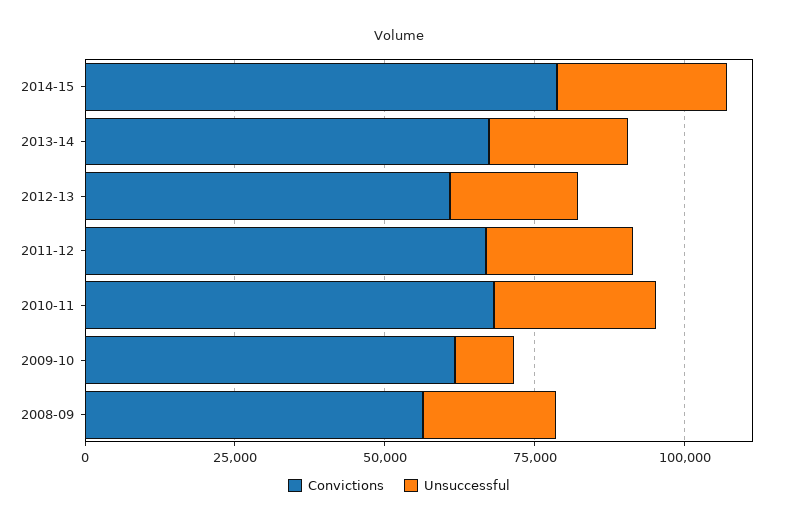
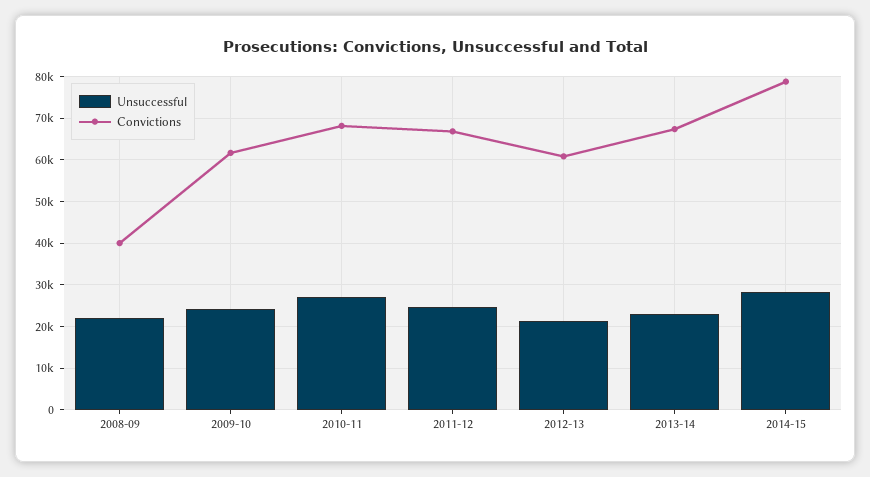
  {
    "Convictions": {
      "2014-15": 78000,
      "2013-14": 68000,
      "2012-13": 60000,
      "2011-12": 66000,
      "2010-11": 68000,
      "2009-10": 62000,
-     "2008-09": 55000
+     "2008-09": 40000
    },
    "Unsuccessful": {
      "2014-15": 28000,
      "2013-14": 24000,
      "2012-13": 22000,
      "2011-12": 24000,
      "2010-11": 28000,
-     "2009-10": 10000,
+     "2009-10": 24000,
      "2008-09": 22000
    }
  }

